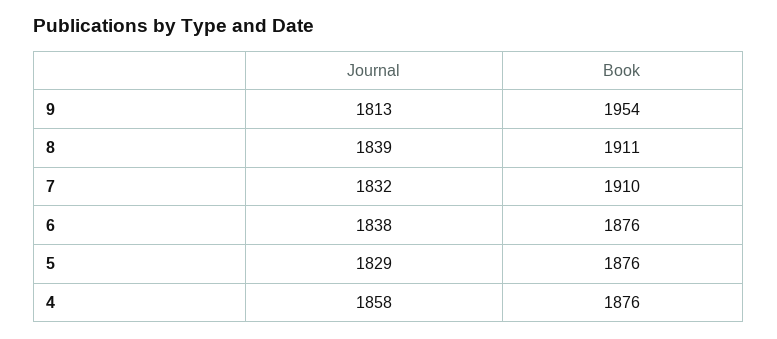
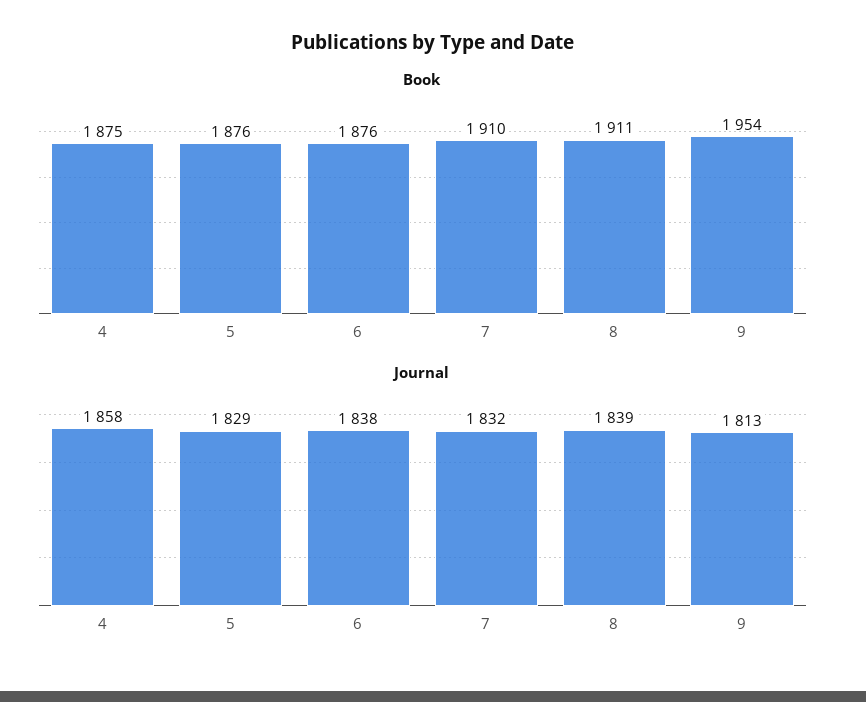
  {
    "Journal": {
      "9": 1813,
      "8": 1839,
      "7": 1832,
      "6": 1838,
      "5": 1829,
      "4": 1858
    },
    "Book": {
      "9": 1954,
      "8": 1911,
      "7": 1910,
      "6": 1876,
      "5": 1876,
-     "4": 1876
+     "4": 1875
    }
  }

